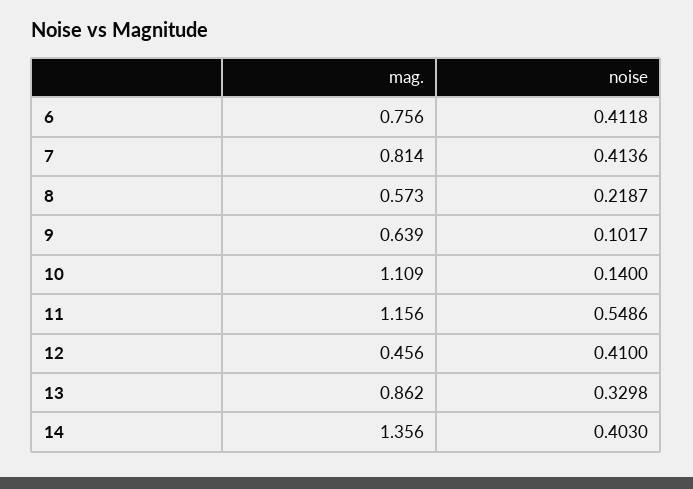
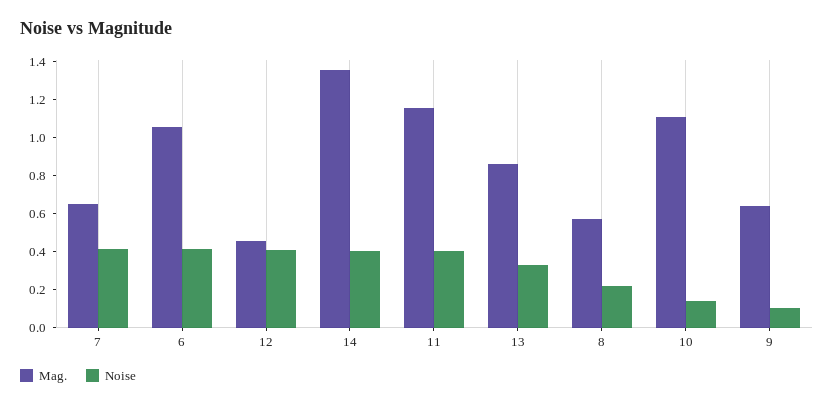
  {
    "mag.": {
-     "6": 0.756,
+     "6": 1.05,
-     "7": 0.814,
+     "7": 0.65,
      "8": 0.573,
      "9": 0.639,
      "10": 1.109,
      "11": 1.156,
      "12": 0.456,
      "13": 0.862,
      "14": 1.356
    },
    "noise": {
      "6": 0.4118,
      "7": 0.4136,
      "8": 0.2187,
      "9": 0.1017,
      "10": 0.14,
-     "11": 0.5486,
+     "11": 0.4,
      "12": 0.41,
      "13": 0.3298,
      "14": 0.403
    }
  }

